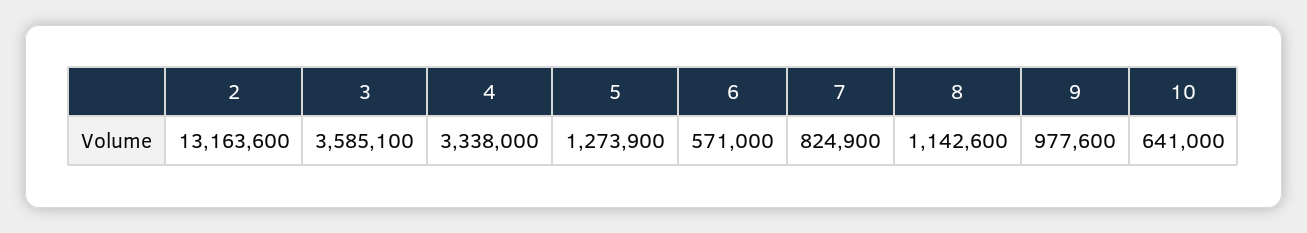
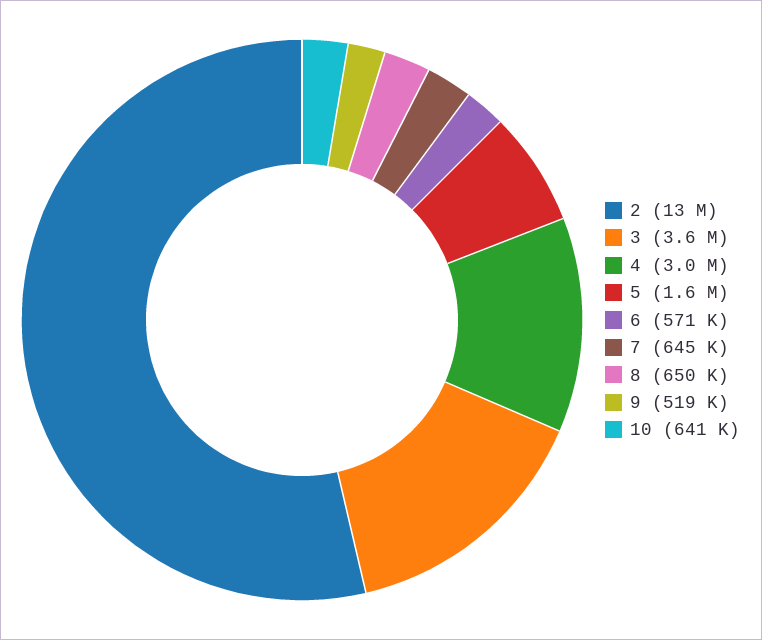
  {
    "2": 13163600,
    "3": 3585100,
-   "4": 3338000,
+   "4": 3000000,
-   "5": 1273900,
+   "5": 1600000,
    "6": 571000,
-   "7": 824900,
+   "7": 645000,
-   "8": 1142600,
+   "8": 650000,
-   "9": 977600,
+   "9": 519000,
    "10": 641000
  }

